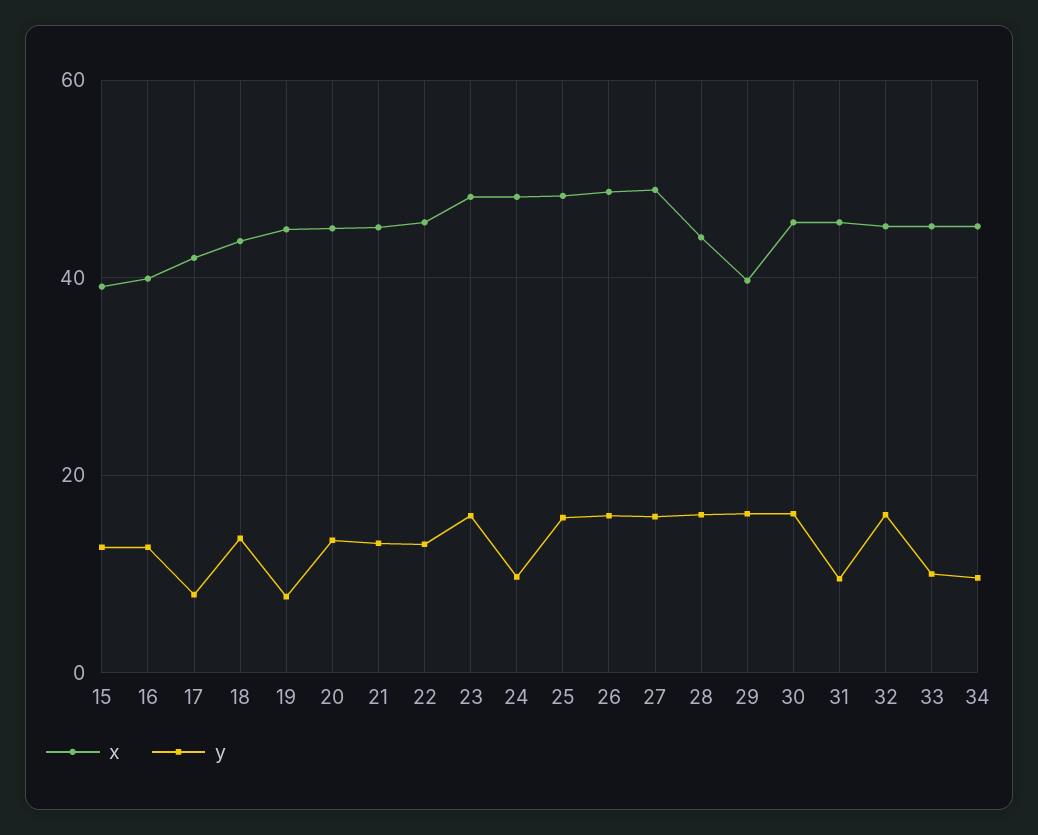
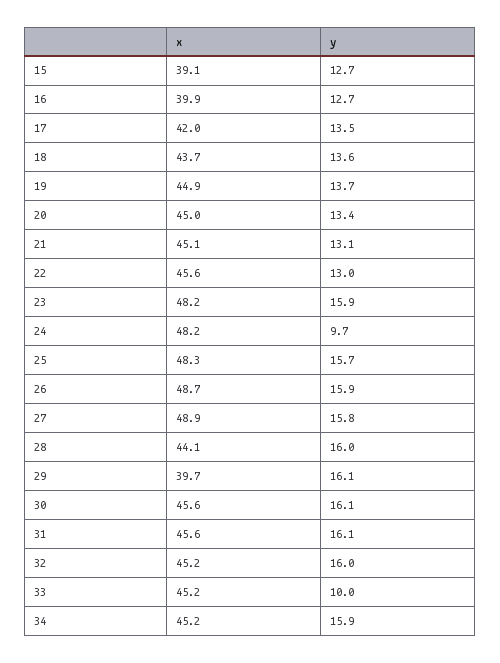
  {
    "x": {
      "15": 39.1,
      "16": 39.9,
      "17": 42,
      "18": 43.7,
      "19": 44.9,
      "20": 45,
      "21": 45.1,
      "22": 45.6,
      "23": 48.2,
      "24": 48.2,
      "25": 48.3,
      "26": 48.7,
      "27": 48.9,
      "28": 44.1,
      "29": 39.7,
      "30": 45.6,
      "31": 45.6,
      "32": 45.2,
      "33": 45.2,
      "34": 45.2
    },
    "y": {
      "15": 12.7,
      "16": 12.7,
-     "17": 8,
+     "17": 13.5,
      "18": 13.6,
-     "19": 8,
+     "19": 13.7,
      "20": 13.4,
      "21": 13.1,
      "22": 13,
      "23": 15.9,
      "24": 9.7,
      "25": 15.7,
      "26": 15.9,
      "27": 15.8,
      "28": 16,
      "29": 16.1,
      "30": 16.1,
-     "31": 10,
+     "31": 16.1,
      "32": 16,
      "33": 10,
-     "34": 10
+     "34": 15.9
    }
  }

